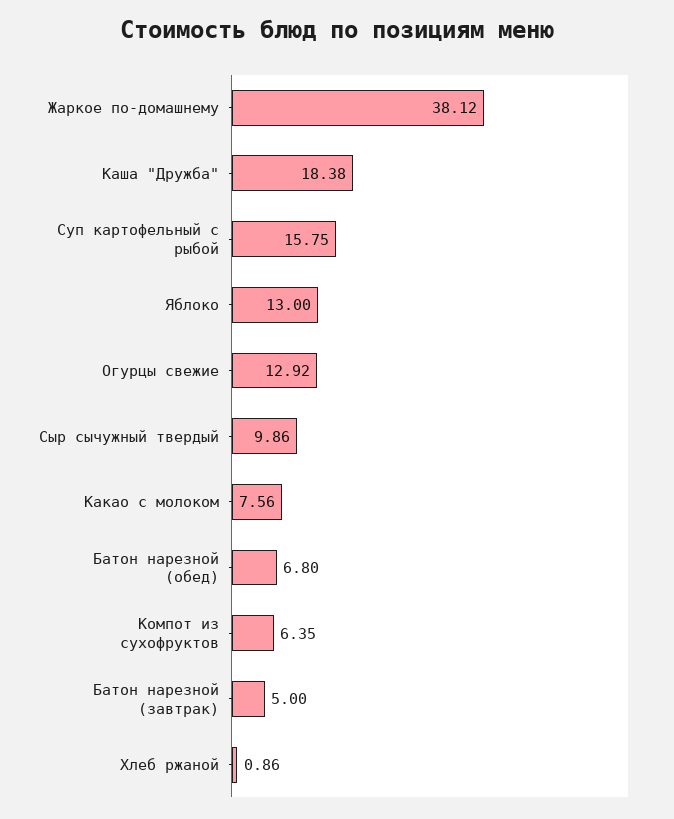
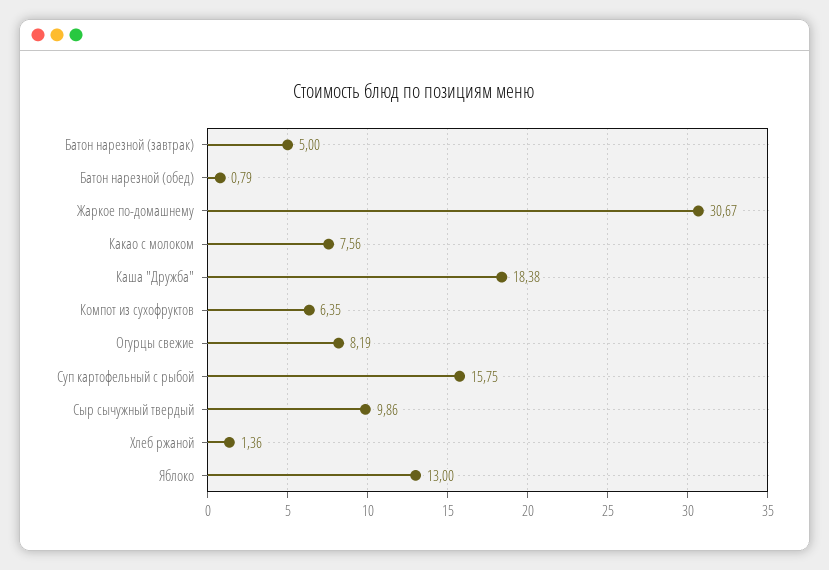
  {
-   "Жаркое по-домашнему": 38.12,
+   "Жаркое по-домашнему": 30.67,
    "Каша \"Дружба\"": 18.38,
    "Суп картофельный с рыбой": 15.75,
    "Яблоко": 13,
-   "Огурцы свежие": 12.92,
+   "Огурцы свежие": 8.19,
    "Сыр сычужный твердый": 9.86,
    "Какао с молоком": 7.56,
-   "Батон нарезной (обед)": 6.8,
+   "Батон нарезной (обед)": 0.79,
    "Компот из сухофруктов": 6.35,
    "Батон нарезной (завтрак)": 5,
-   "Хлеб ржаной": 0.86
+   "Хлеб ржаной": 1.36
  }

